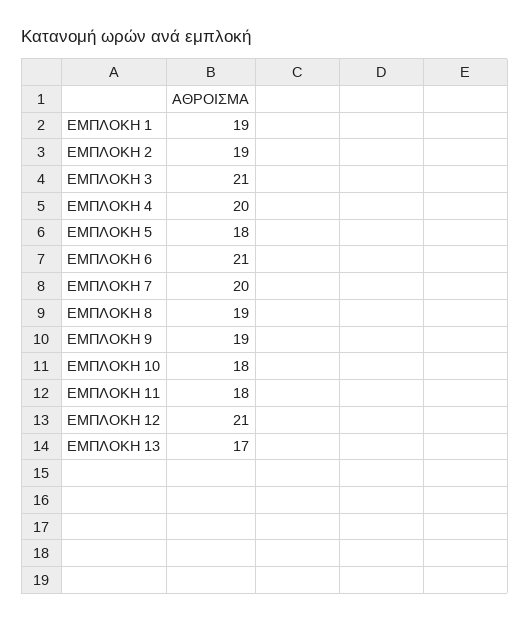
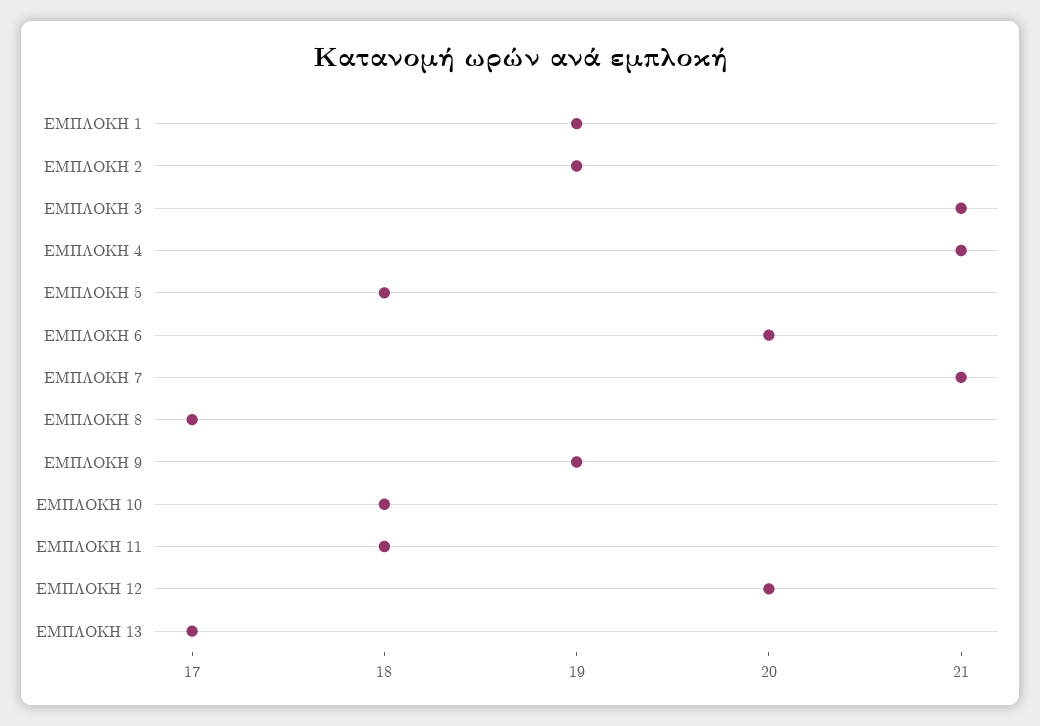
  {
    "ΕΜΠΛΟΚΗ 1": 19,
    "ΕΜΠΛΟΚΗ 2": 19,
    "ΕΜΠΛΟΚΗ 3": 21,
-   "ΕΜΠΛΟΚΗ 4": 20,
+   "ΕΜΠΛΟΚΗ 4": 21,
    "ΕΜΠΛΟΚΗ 5": 18,
-   "ΕΜΠΛΟΚΗ 6": 21,
+   "ΕΜΠΛΟΚΗ 6": 20,
-   "ΕΜΠΛΟΚΗ 7": 20,
+   "ΕΜΠΛΟΚΗ 7": 21,
-   "ΕΜΠΛΟΚΗ 8": 19,
+   "ΕΜΠΛΟΚΗ 8": 17,
    "ΕΜΠΛΟΚΗ 9": 19,
    "ΕΜΠΛΟΚΗ 10": 18,
    "ΕΜΠΛΟΚΗ 11": 18,
-   "ΕΜΠΛΟΚΗ 12": 21,
+   "ΕΜΠΛΟΚΗ 12": 20,
    "ΕΜΠΛΟΚΗ 13": 17
  }

